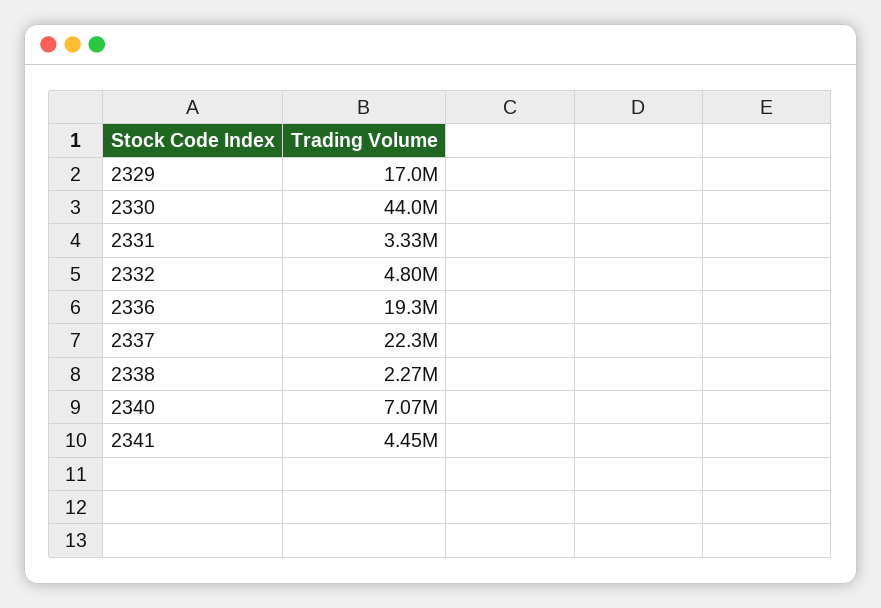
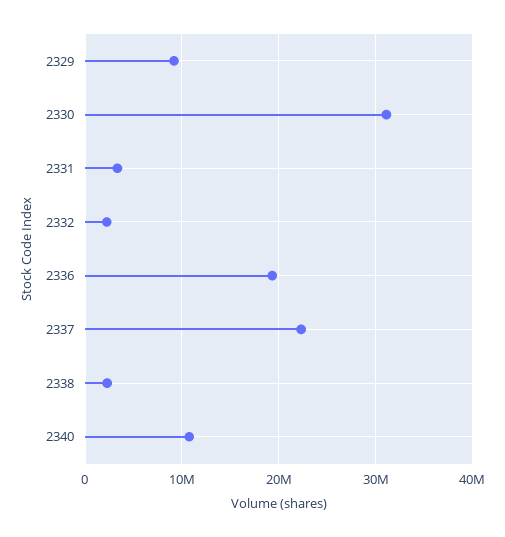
  {
-   "2329": 17000000,
+   "2329": 9000000,
-   "2330": 44000000,
+   "2330": 31000000,
    "2331": 3330000,
-   "2332": 4800000,
+   "2332": 2000000,
    "2336": 19300000,
    "2337": 22300000,
    "2338": 2270000,
-   "2340": 7070000,
+   "2340": 11000000
-   "2341": 4450000
  }

